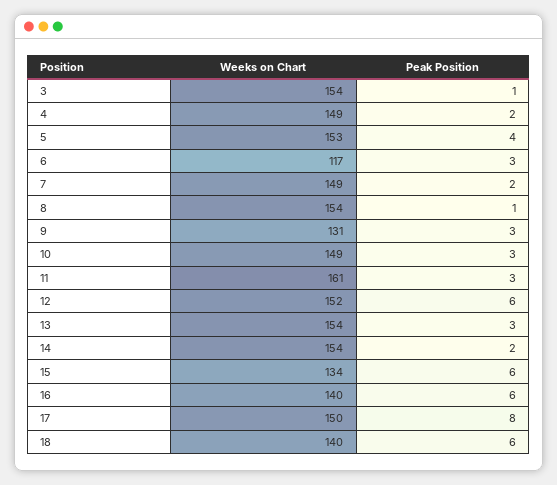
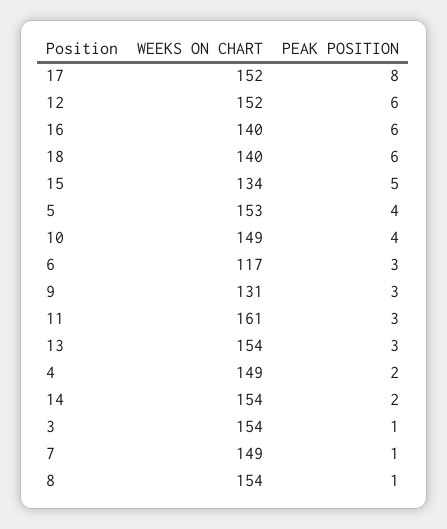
  {
    "Weeks on Chart": {
      "3": 154,
      "4": 149,
      "5": 153,
      "6": 117,
      "7": 149,
      "8": 154,
      "9": 131,
      "10": 149,
      "11": 161,
      "12": 152,
      "13": 154,
      "14": 154,
      "15": 134,
      "16": 140,
-     "17": 150,
+     "17": 152,
      "18": 140
    },
    "Peak Position": {
      "3": 1,
      "4": 2,
      "5": 4,
      "6": 3,
-     "7": 2,
+     "7": 1,
      "8": 1,
      "9": 3,
-     "10": 3,
+     "10": 4,
      "11": 3,
      "12": 6,
      "13": 3,
      "14": 2,
-     "15": 6,
+     "15": 5,
      "16": 6,
      "17": 8,
      "18": 6
    }
  }

